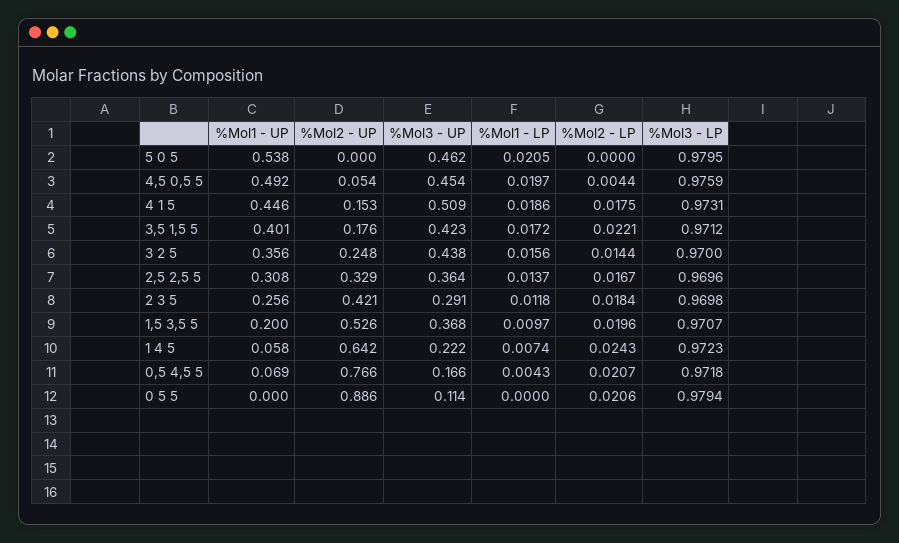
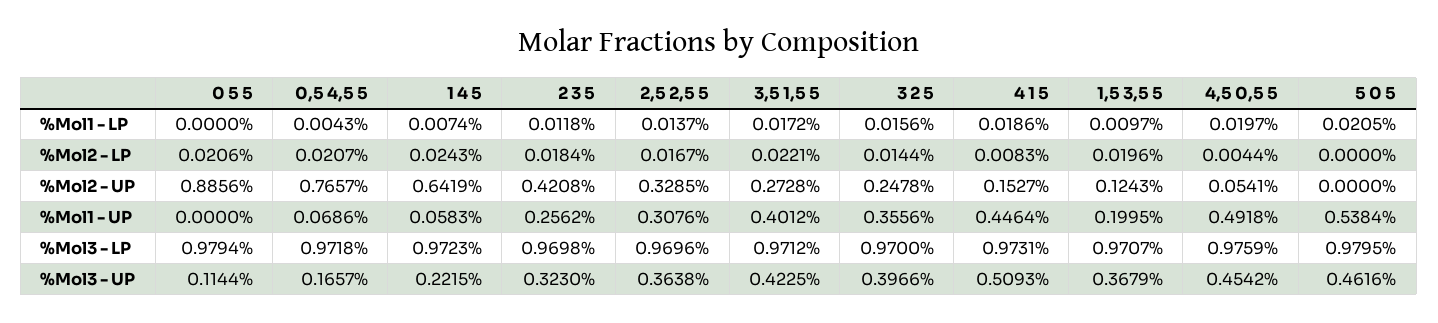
  {
    "%Mol1 - UP": {
      "5 0 5": 0.5384,
      "4,5 0,5 5": 0.4918,
      "4 1 5": 0.4464,
      "3,5 1,5 5": 0.4012,
      "3 2 5": 0.3556,
      "2,5 2,5 5": 0.3076,
      "2 3 5": 0.2562,
      "1,5 3,5 5": 0.1995,
      "1 4 5": 0.0583,
      "0,5 4,5 5": 0.0686,
      "0 5 5": 0
    },
    "%Mol2 - UP": {
      "5 0 5": 0,
      "4,5 0,5 5": 0.0541,
      "4 1 5": 0.1527,
-     "3,5 1,5 5": 0.176,
+     "3,5 1,5 5": 0.2728,
      "3 2 5": 0.2478,
      "2,5 2,5 5": 0.3285,
      "2 3 5": 0.4208,
-     "1,5 3,5 5": 0.526,
+     "1,5 3,5 5": 0.1243,
      "1 4 5": 0.6419,
      "0,5 4,5 5": 0.7657,
      "0 5 5": 0.8856
    },
    "%Mol3 - UP": {
      "5 0 5": 0.4616,
      "4,5 0,5 5": 0.4542,
      "4 1 5": 0.5093,
      "3,5 1,5 5": 0.4225,
-     "3 2 5": 0.438,
+     "3 2 5": 0.3966,
      "2,5 2,5 5": 0.3638,
-     "2 3 5": 0.291,
+     "2 3 5": 0.323,
      "1,5 3,5 5": 0.3679,
      "1 4 5": 0.2215,
      "0,5 4,5 5": 0.1657,
      "0 5 5": 0.1144
    },
    "%Mol1 - LP": {
      "5 0 5": 0.0205,
      "4,5 0,5 5": 0.0197,
      "4 1 5": 0.0186,
      "3,5 1,5 5": 0.0172,
      "3 2 5": 0.0156,
      "2,5 2,5 5": 0.0137,
      "2 3 5": 0.0118,
      "1,5 3,5 5": 0.0097,
      "1 4 5": 0.0074,
      "0,5 4,5 5": 0.0043,
      "0 5 5": 0
    },
    "%Mol2 - LP": {
      "5 0 5": 0,
      "4,5 0,5 5": 0.0044,
-     "4 1 5": 0.0175,
+     "4 1 5": 0.0083,
      "3,5 1,5 5": 0.0221,
      "3 2 5": 0.0144,
      "2,5 2,5 5": 0.0167,
      "2 3 5": 0.0184,
      "1,5 3,5 5": 0.0196,
      "1 4 5": 0.0243,
      "0,5 4,5 5": 0.0207,
      "0 5 5": 0.0206
    },
    "%Mol3 - LP": {
      "5 0 5": 0.9795,
      "4,5 0,5 5": 0.9759,
      "4 1 5": 0.9731,
      "3,5 1,5 5": 0.9712,
      "3 2 5": 0.97,
      "2,5 2,5 5": 0.9696,
      "2 3 5": 0.9698,
      "1,5 3,5 5": 0.9707,
      "1 4 5": 0.9723,
      "0,5 4,5 5": 0.9718,
      "0 5 5": 0.9794
    }
  }

